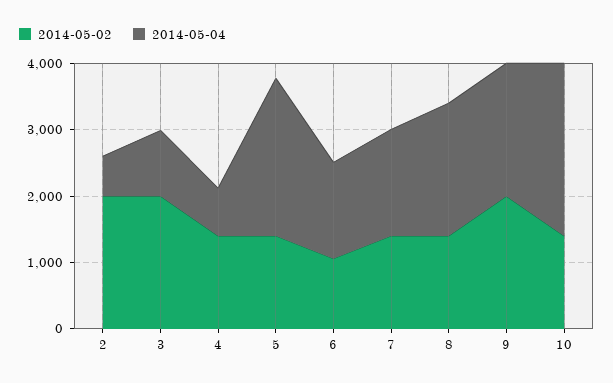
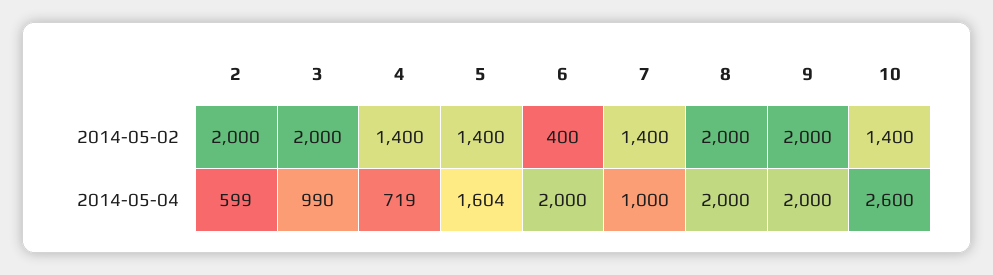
  {
    "2014-05-02": {
      "2": 2000,
      "3": 2000,
      "4": 1400,
      "5": 1400,
-     "6": 1000,
+     "6": 400,
      "7": 1400,
-     "8": 1400,
+     "8": 2000,
      "9": 2000,
      "10": 1400
    },
    "2014-05-04": {
      "2": 599,
      "3": 990,
      "4": 719,
-     "5": 2400,
+     "5": 1604,
-     "6": 1400,
+     "6": 2000,
-     "7": 1600,
+     "7": 1000,
      "8": 2000,
      "9": 2000,
      "10": 2600
    }
  }

